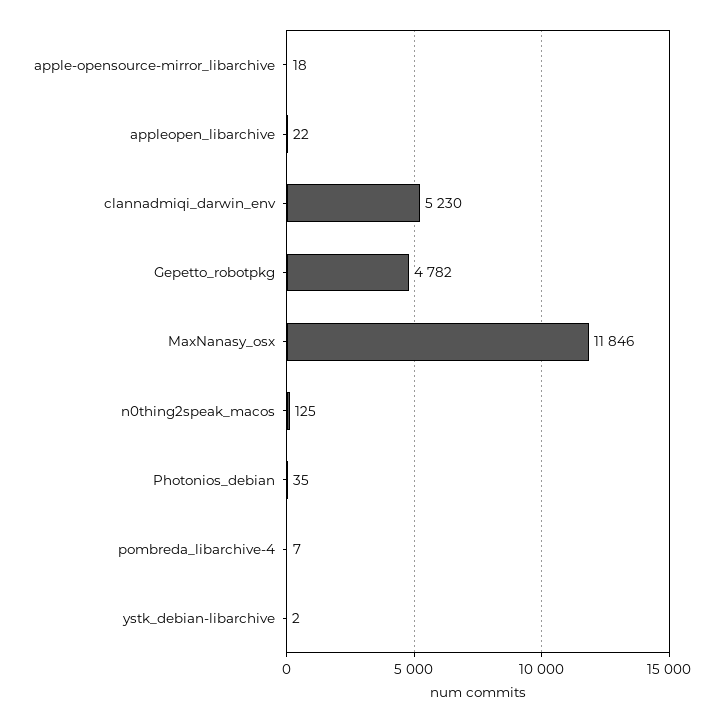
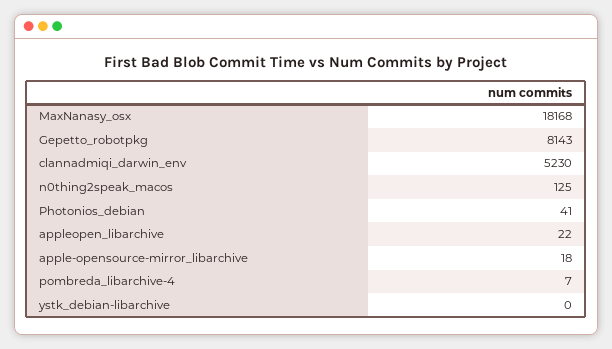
  {
    "apple-opensource-mirror_libarchive": 18,
    "appleopen_libarchive": 22,
    "clannadmiqi_darwin_env": 5230,
-   "Gepetto_robotpkg": 4782,
+   "Gepetto_robotpkg": 8143,
-   "MaxNanasy_osx": 11846,
+   "MaxNanasy_osx": 18168,
    "n0thing2speak_macos": 125,
-   "Photonios_debian": 35,
+   "Photonios_debian": 41,
    "pombreda_libarchive-4": 7,
-   "ystk_debian-libarchive": 2
+   "ystk_debian-libarchive": 0
  }

